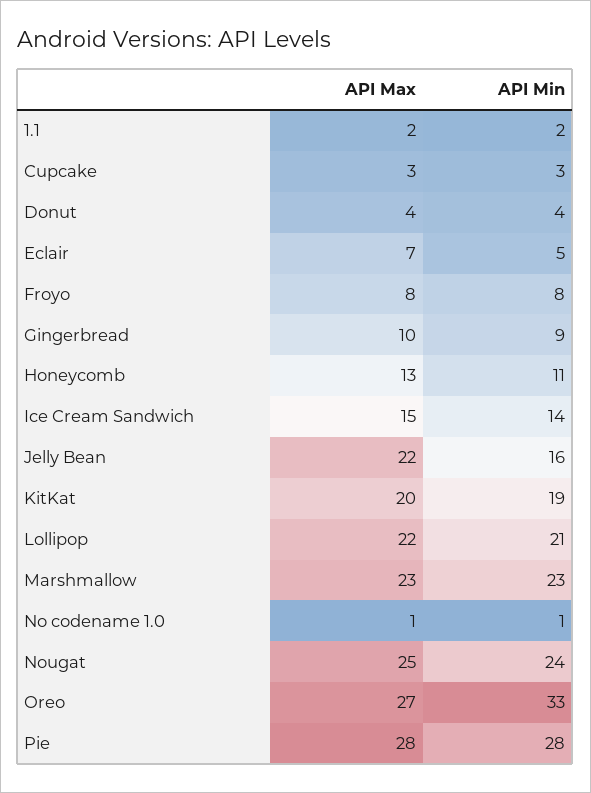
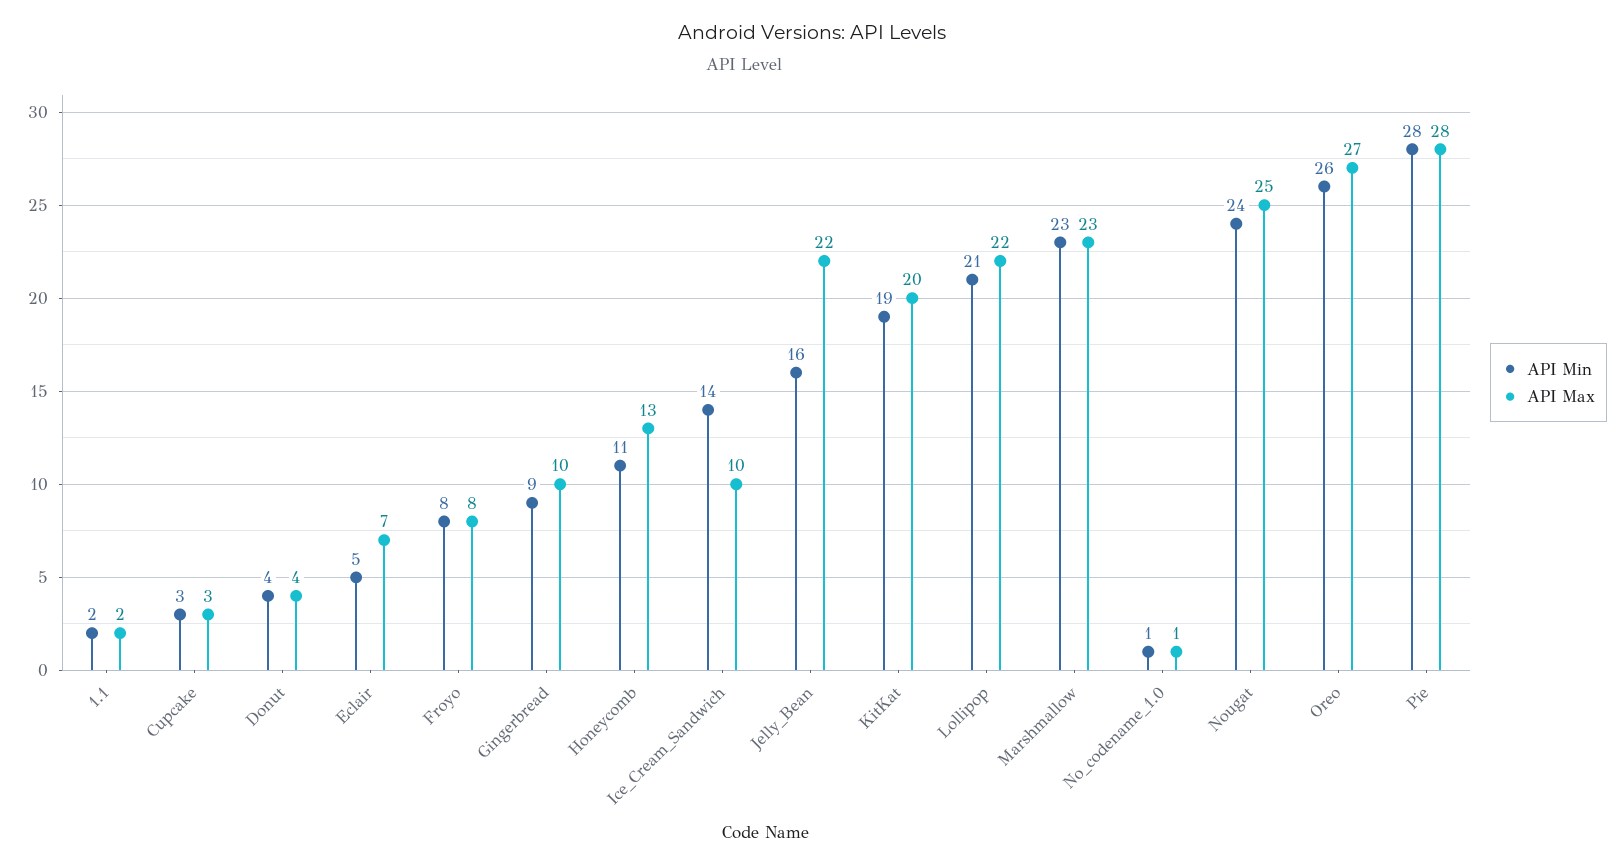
  {
    "API Max": {
      "1.1": 2,
      "Cupcake": 3,
      "Donut": 4,
      "Eclair": 7,
      "Froyo": 8,
      "Gingerbread": 10,
      "Honeycomb": 13,
-     "Ice Cream Sandwich": 15,
+     "Ice Cream Sandwich": 10,
      "Jelly Bean": 22,
      "KitKat": 20,
      "Lollipop": 22,
      "Marshmallow": 23,
      "No codename 1.0": 1,
      "Nougat": 25,
      "Oreo": 27,
      "Pie": 28
    },
    "API Min": {
      "1.1": 2,
      "Cupcake": 3,
      "Donut": 4,
      "Eclair": 5,
      "Froyo": 8,
      "Gingerbread": 9,
      "Honeycomb": 11,
      "Ice Cream Sandwich": 14,
      "Jelly Bean": 16,
      "KitKat": 19,
      "Lollipop": 21,
      "Marshmallow": 23,
      "No codename 1.0": 1,
      "Nougat": 24,
-     "Oreo": 33,
+     "Oreo": 26,
      "Pie": 28
    }
  }

